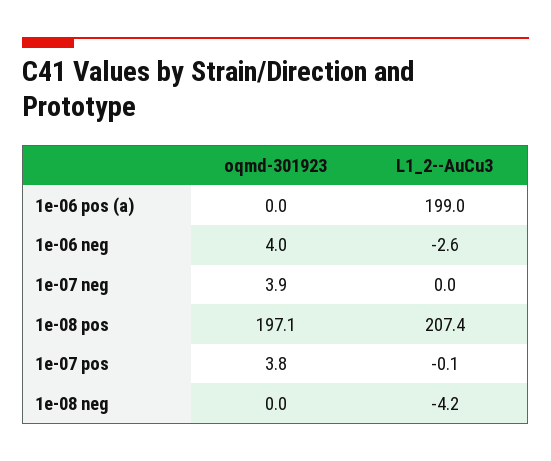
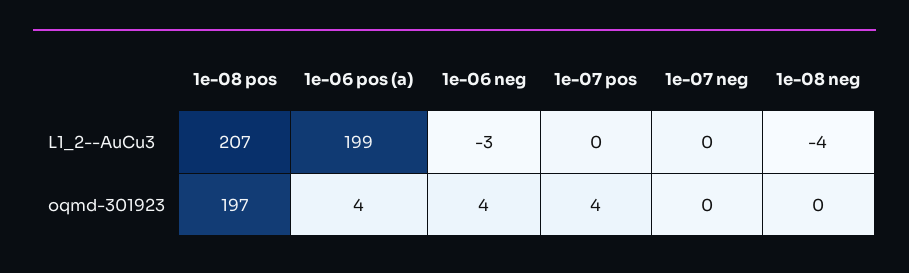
  {
    "oqmd-301923": {
-     "1e-06 pos (a)": 0,
+     "1e-06 pos (a)": 4,
      "1e-06 neg": 4,
-     "1e-07 neg": 3.9,
+     "1e-07 neg": 0,
      "1e-08 pos": 197.1,
      "1e-07 pos": 3.8,
      "1e-08 neg": 0
    },
    "L1_2--AuCu3": {
      "1e-06 pos (a)": 199,
      "1e-06 neg": -2.6,
      "1e-07 neg": 0,
      "1e-08 pos": 207.4,
      "1e-07 pos": -0.1,
      "1e-08 neg": -4.2
    }
  }

